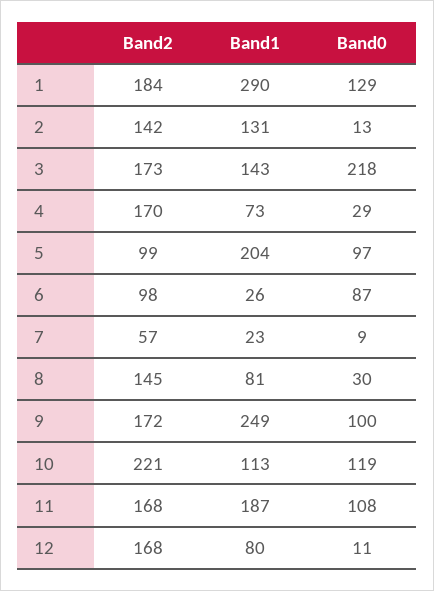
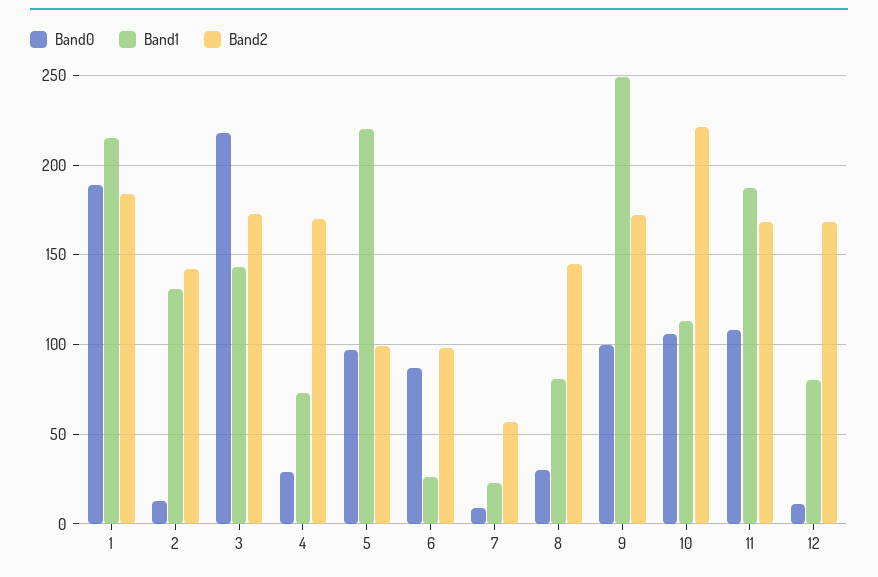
  {
    "Band2": {
      "1": 184,
      "2": 142,
      "3": 173,
      "4": 170,
      "5": 99,
      "6": 98,
      "7": 57,
      "8": 145,
      "9": 172,
      "10": 221,
      "11": 168,
      "12": 168
    },
    "Band1": {
-     "1": 290,
+     "1": 215,
      "2": 131,
      "3": 143,
      "4": 73,
-     "5": 204,
+     "5": 220,
      "6": 26,
      "7": 23,
      "8": 81,
      "9": 249,
      "10": 113,
      "11": 187,
      "12": 80
    },
    "Band0": {
-     "1": 129,
+     "1": 190,
      "2": 13,
      "3": 218,
      "4": 29,
      "5": 97,
      "6": 87,
      "7": 9,
      "8": 30,
      "9": 100,
-     "10": 119,
+     "10": 105,
      "11": 108,
      "12": 11
    }
  }

